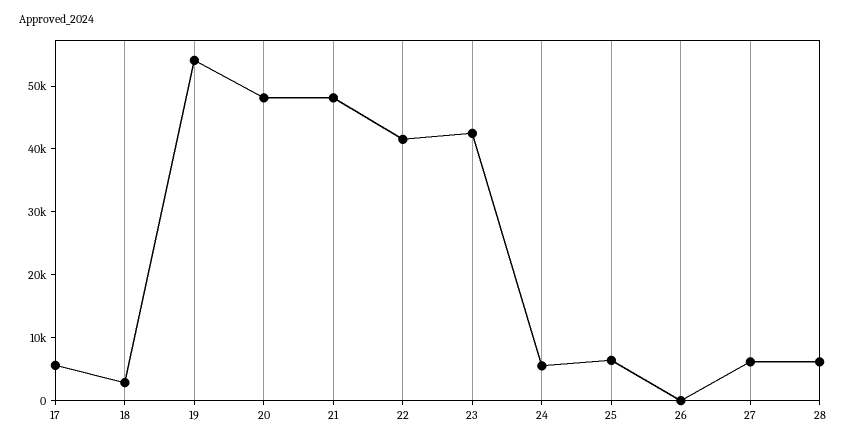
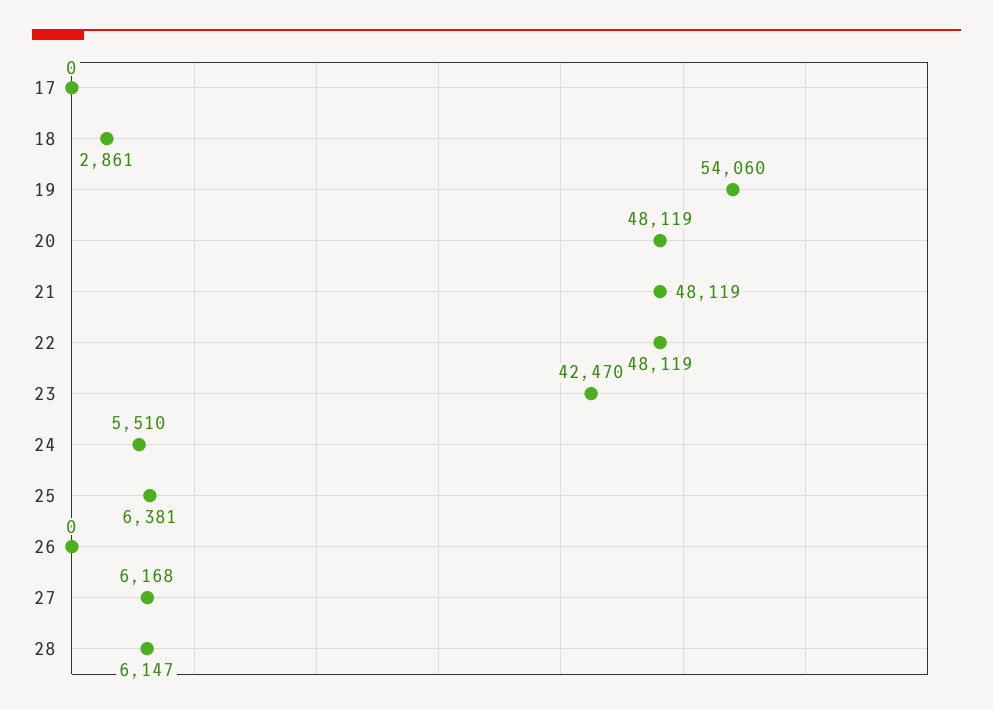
  {
-   "17": 6000,
+   "17": 0,
    "18": 2861,
    "19": 54060,
    "20": 48119,
    "21": 48119,
-   "22": 42000,
+   "22": 48119,
    "23": 42470,
    "24": 5510,
    "25": 6381,
    "26": 0,
    "27": 6168,
    "28": 6147
  }

